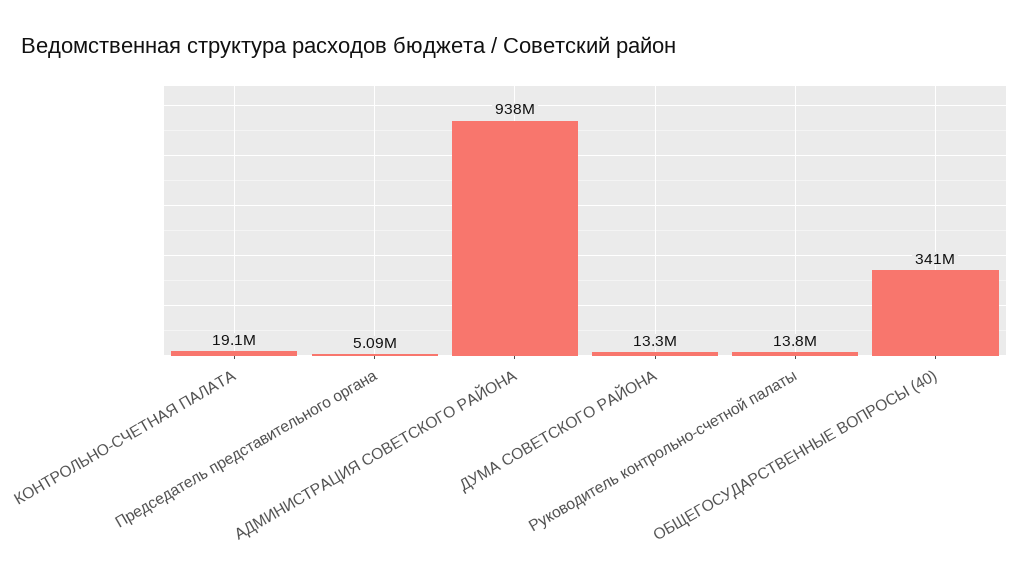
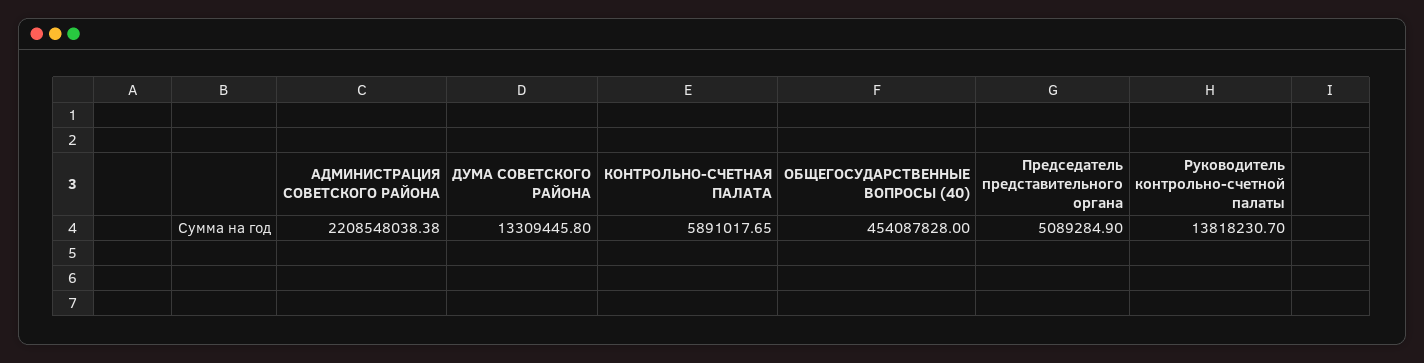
  {
-   "КОНТРОЛЬНО-СЧЕТНАЯ ПАЛАТА": 19100000,
+   "КОНТРОЛЬНО-СЧЕТНАЯ ПАЛАТА": 5891017.65,
    "Председатель представительного органа": 5089284.9,
-   "АДМИНИСТРАЦИЯ СОВЕТСКОГО РАЙОНА": 938000000,
+   "АДМИНИСТРАЦИЯ СОВЕТСКОГО РАЙОНА": 2208548038.38,
    "ДУМА СОВЕТСКОГО РАЙОНА": 13309445.8,
    "Руководитель контрольно-счетной палаты": 13818230.7,
-   "ОБЩЕГОСУДАРСТВЕННЫЕ ВОПРОСЫ (40)": 341000000
+   "ОБЩЕГОСУДАРСТВЕННЫЕ ВОПРОСЫ (40)": 454087828
  }

